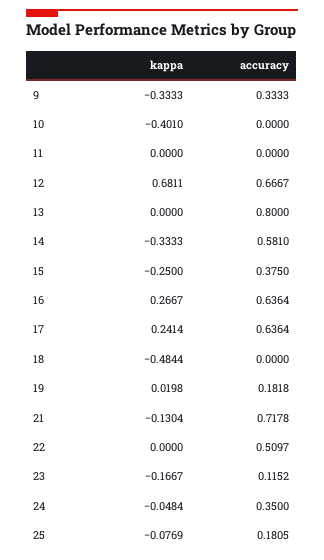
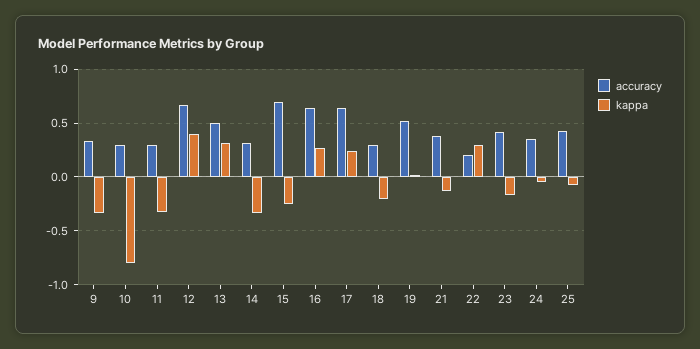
  {
    "kappa": {
      "9": -0.3333,
-     "10": -0.401,
+     "10": -0.8,
-     "11": 0,
+     "11": -0.3,
-     "12": 0.6811,
+     "12": 0.4,
-     "13": 0,
+     "13": 0.3,
      "14": -0.3333,
      "15": -0.25,
      "16": 0.2667,
      "17": 0.2414,
-     "18": -0.4844,
+     "18": -0.2,
      "19": 0.0198,
      "21": -0.1304,
-     "22": 0,
+     "22": 0.3,
      "23": -0.1667,
      "24": -0.0484,
      "25": -0.0769
    },
    "accuracy": {
      "9": 0.3333,
-     "10": 0,
+     "10": 0.3,
-     "11": 0,
+     "11": 0.3,
      "12": 0.6667,
-     "13": 0.8,
+     "13": 0.5,
-     "14": 0.581,
+     "14": 0.3,
-     "15": 0.375,
+     "15": 0.7,
      "16": 0.6364,
      "17": 0.6364,
-     "18": 0,
+     "18": 0.3,
-     "19": 0.1818,
+     "19": 0.5,
-     "21": 0.7178,
+     "21": 0.4,
-     "22": 0.5097,
+     "22": 0.2,
-     "23": 0.1152,
+     "23": 0.4,
      "24": 0.35,
-     "25": 0.1805
+     "25": 0.4
    }
  }

